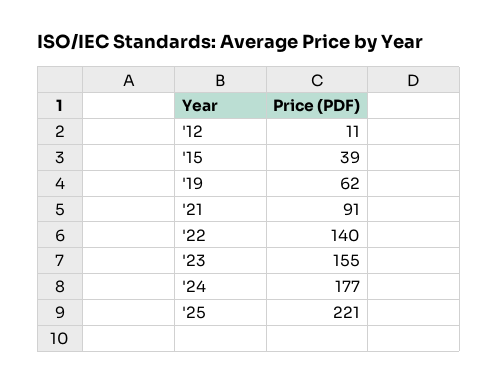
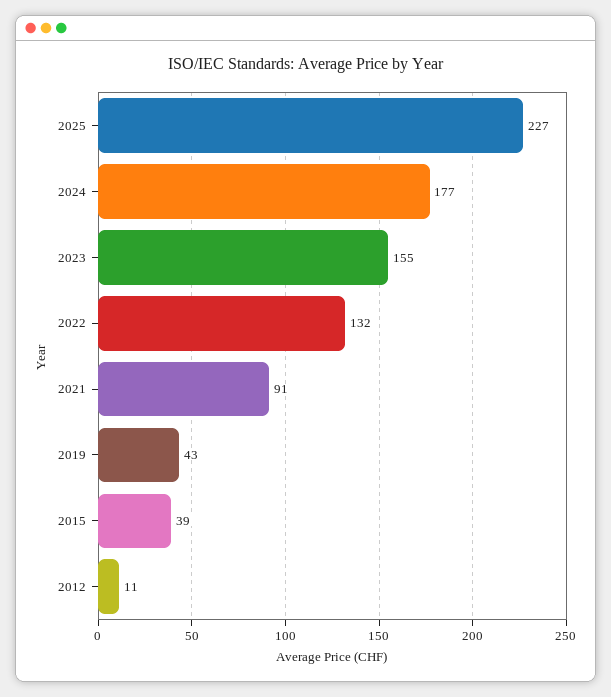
  {
    "'12": 11,
    "'15": 39,
-   "'19": 62,
+   "'19": 43,
    "'21": 91,
-   "'22": 140,
+   "'22": 132,
    "'23": 155,
    "'24": 177,
-   "'25": 221
+   "'25": 227
  }

